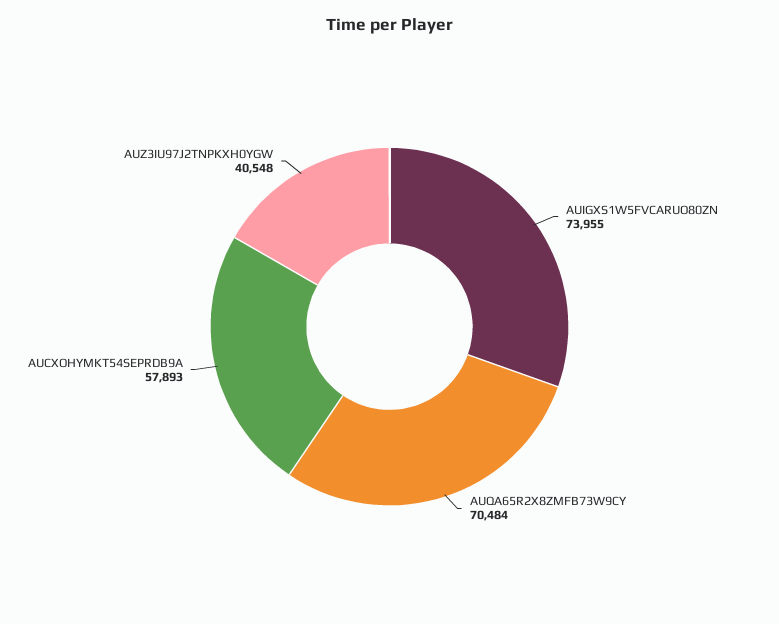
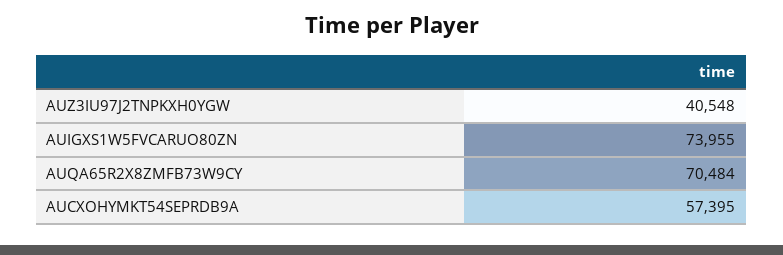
  {
    "AUIGXS1W5FVCARUO80ZN": 73955,
    "AUQA65R2X8ZMFB73W9CY": 70484,
-   "AUCXOHYMKT54SEPRDB9A": 57893,
+   "AUCXOHYMKT54SEPRDB9A": 57395,
    "AUZ3IU97J2TNPKXH0YGW": 40548
  }

